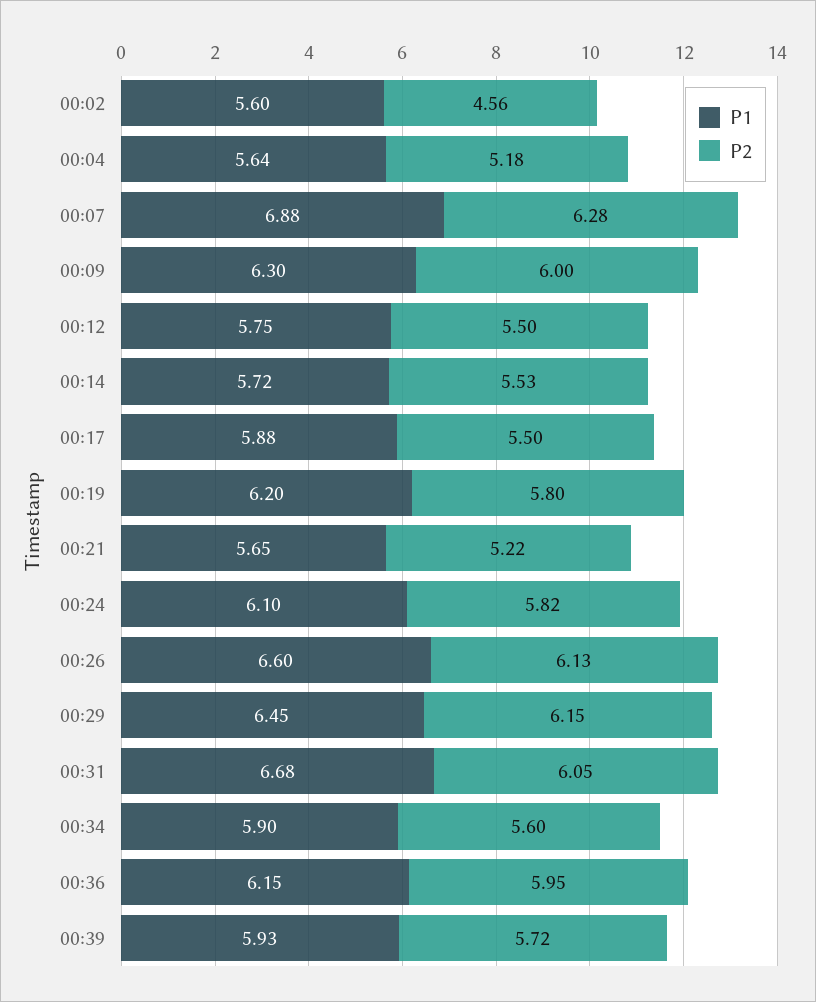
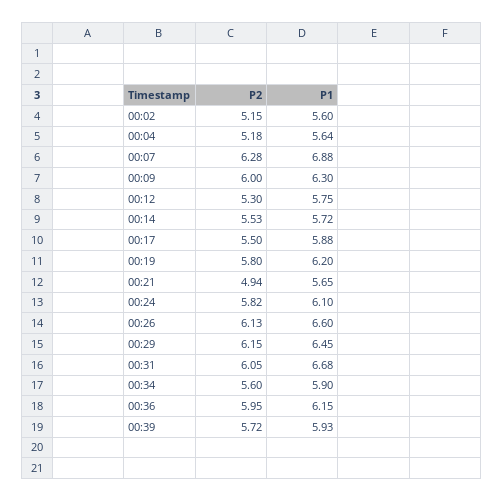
  {
    "P1": {
      "00:02": 5.6,
      "00:04": 5.64,
      "00:07": 6.88,
      "00:09": 6.3,
      "00:12": 5.75,
      "00:14": 5.72,
      "00:17": 5.88,
      "00:19": 6.2,
      "00:21": 5.65,
      "00:24": 6.1,
      "00:26": 6.6,
      "00:29": 6.45,
      "00:31": 6.68,
      "00:34": 5.9,
      "00:36": 6.15,
      "00:39": 5.93
    },
    "P2": {
-     "00:02": 4.56,
+     "00:02": 5.15,
      "00:04": 5.18,
      "00:07": 6.28,
      "00:09": 6,
-     "00:12": 5.5,
+     "00:12": 5.3,
      "00:14": 5.53,
      "00:17": 5.5,
      "00:19": 5.8,
-     "00:21": 5.22,
+     "00:21": 4.94,
      "00:24": 5.82,
      "00:26": 6.13,
      "00:29": 6.15,
      "00:31": 6.05,
      "00:34": 5.6,
      "00:36": 5.95,
      "00:39": 5.72
    }
  }

